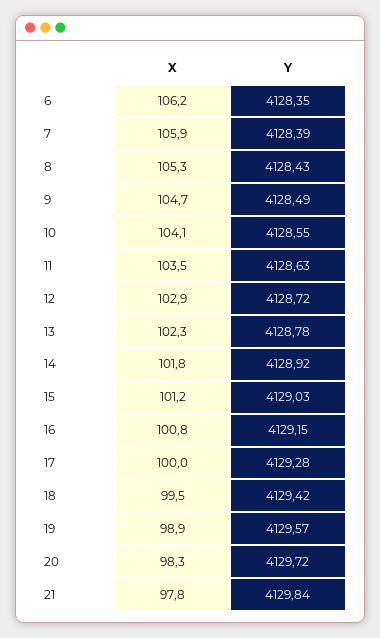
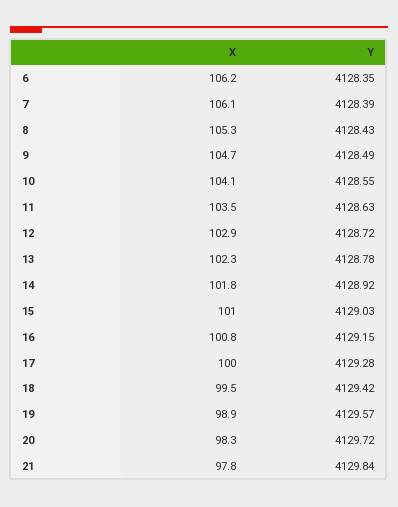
  {
    "X": {
      "6": 106.2,
-     "7": 105.9,
+     "7": 106.1,
      "8": 105.3,
      "9": 104.7,
      "10": 104.1,
      "11": 103.5,
      "12": 102.9,
      "13": 102.3,
      "14": 101.8,
-     "15": 101.2,
+     "15": 101,
      "16": 100.8,
      "17": 100,
      "18": 99.5,
      "19": 98.9,
      "20": 98.3,
      "21": 97.8
    },
    "Y": {
      "6": 4128.35,
      "7": 4128.39,
      "8": 4128.43,
      "9": 4128.49,
      "10": 4128.55,
      "11": 4128.63,
      "12": 4128.72,
      "13": 4128.78,
      "14": 4128.92,
      "15": 4129.03,
      "16": 4129.15,
      "17": 4129.28,
      "18": 4129.42,
      "19": 4129.57,
      "20": 4129.72,
      "21": 4129.84
    }
  }

